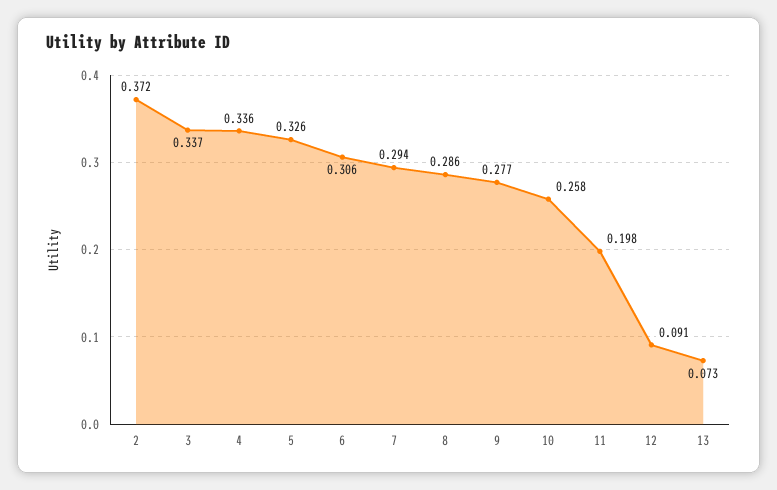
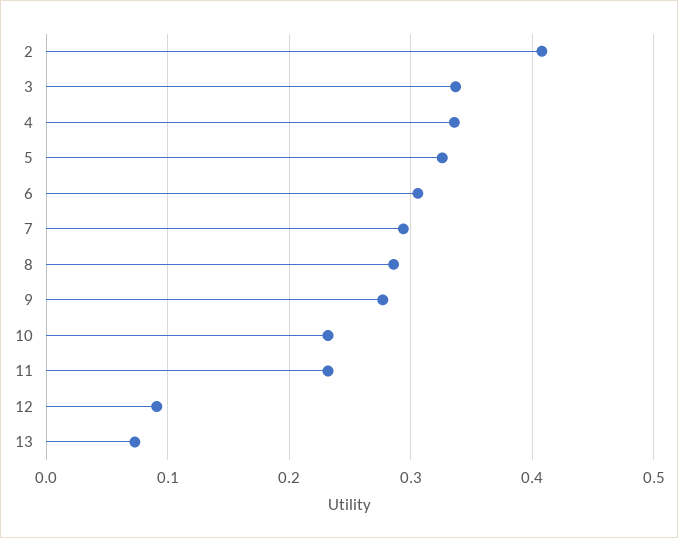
  {
-   "2": 0.372,
+   "2": 0.41,
    "3": 0.337,
    "4": 0.336,
    "5": 0.326,
    "6": 0.306,
    "7": 0.294,
    "8": 0.286,
    "9": 0.277,
-   "10": 0.258,
+   "10": 0.23,
-   "11": 0.198,
+   "11": 0.23,
    "12": 0.091,
    "13": 0.073
  }

